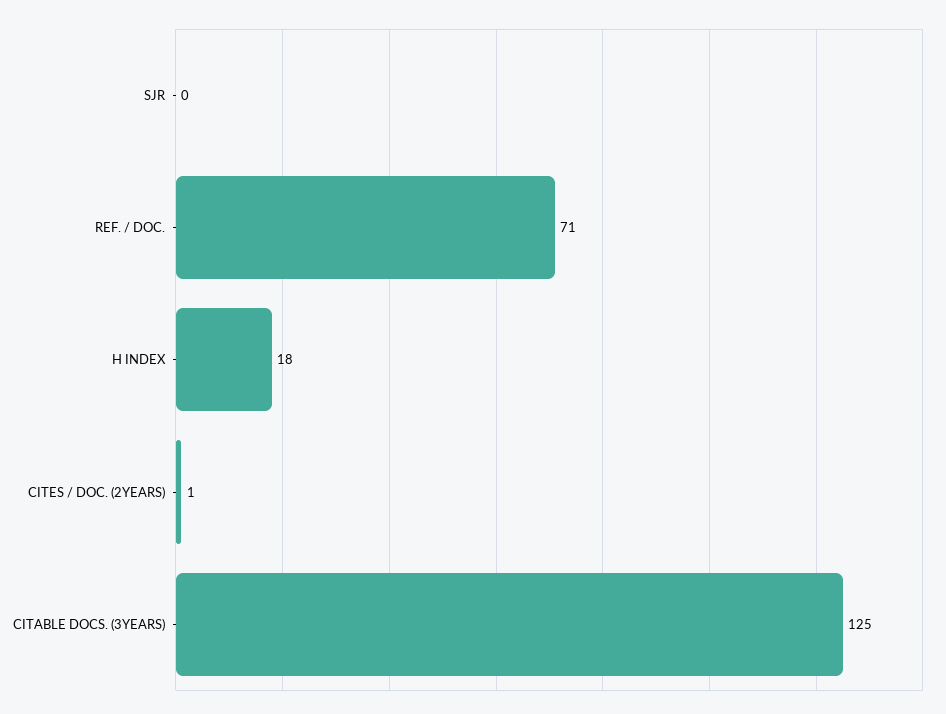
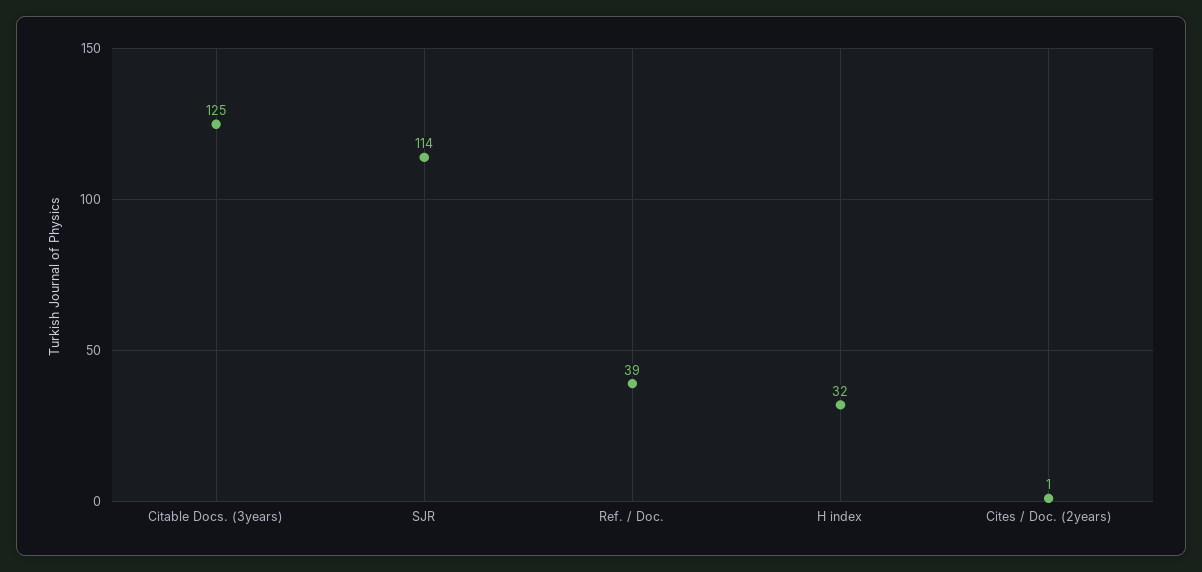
  {
-   "SJR": 0,
+   "SJR": 114,
-   "REF. / DOC.": 71,
+   "REF. / DOC.": 39,
-   "H INDEX": 18,
+   "H INDEX": 32,
    "CITES / DOC. (2YEARS)": 1,
    "CITABLE DOCS. (3YEARS)": 125
  }

